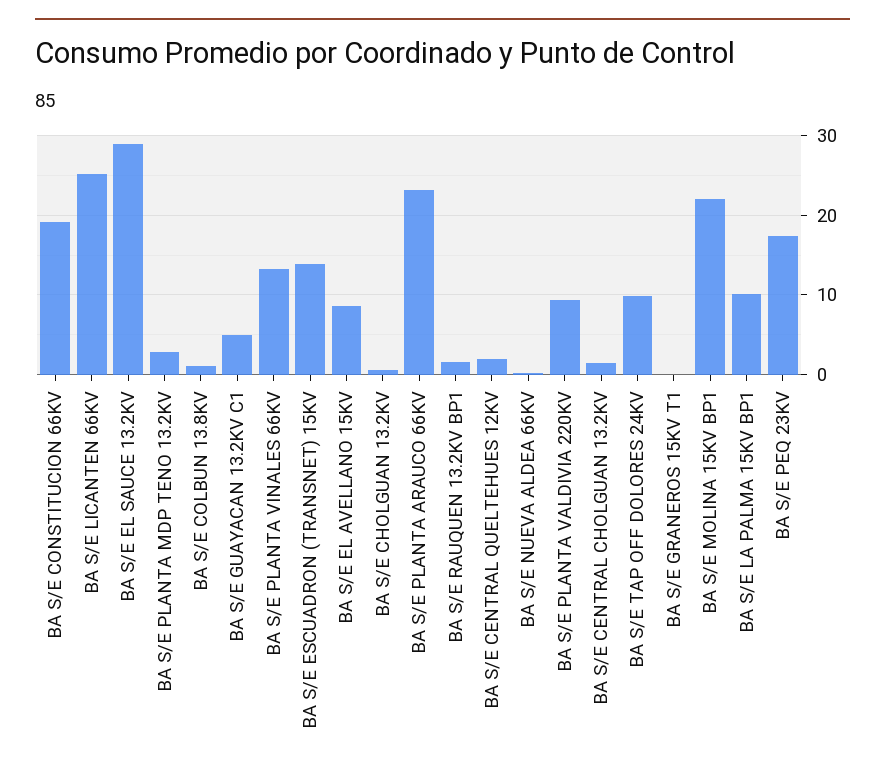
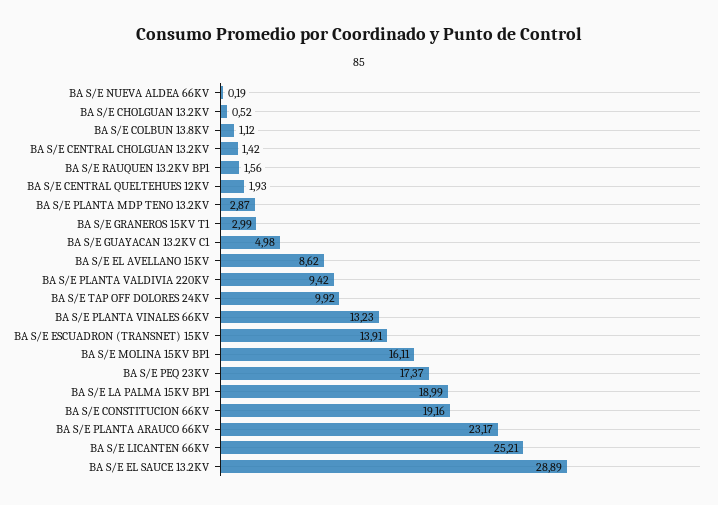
  {
    "BA S/E CONSTITUCION 66KV": 19.16,
    "BA S/E LICANTEN 66KV": 25.21,
    "BA S/E EL SAUCE 13.2KV": 28.89,
    "BA S/E PLANTA MDP TENO 13.2KV": 2.87,
    "BA S/E COLBUN 13.8KV": 1.12,
    "BA S/E GUAYACAN 13.2KV C1": 4.98,
    "BA S/E PLANTA VINALES 66KV": 13.23,
    "BA S/E ESCUADRON (TRANSNET) 15KV": 13.91,
    "BA S/E EL AVELLANO 15KV": 8.62,
    "BA S/E CHOLGUAN 13.2KV": 0.52,
    "BA S/E PLANTA ARAUCO 66KV": 23.17,
    "BA S/E RAUQUEN 13.2KV BP1": 1.56,
    "BA S/E CENTRAL QUELTEHUES 12KV": 1.93,
    "BA S/E NUEVA ALDEA 66KV": 0.19,
    "BA S/E PLANTA VALDIVIA 220KV": 9.42,
    "BA S/E CENTRAL CHOLGUAN 13.2KV": 1.42,
    "BA S/E TAP OFF DOLORES 24KV": 9.92,
-   "BA S/E GRANEROS 15KV T1": 0,
+   "BA S/E GRANEROS 15KV T1": 2.99,
-   "BA S/E MOLINA 15KV BP1": 22,
+   "BA S/E MOLINA 15KV BP1": 16.11,
-   "BA S/E LA PALMA 15KV BP1": 10,
+   "BA S/E LA PALMA 15KV BP1": 18.99,
    "BA S/E PEQ 23KV": 17.37
  }

